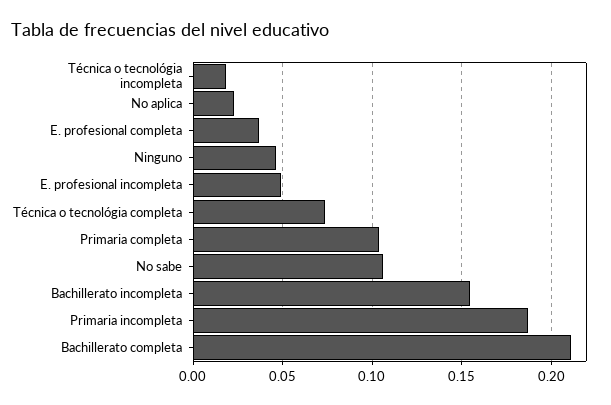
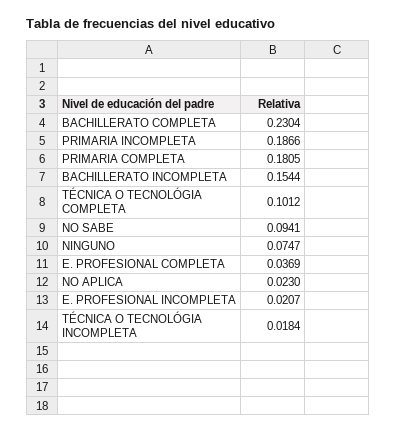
  {
    "Técnica o tecnológia incompleta": 0.0184,
    "No aplica": 0.023,
    "E. profesional completa": 0.0369,
-   "Ninguno": 0.045,
+   "Ninguno": 0.0747,
-   "E. profesional incompleta": 0.05,
+   "E. profesional incompleta": 0.0207,
-   "Técnica o tecnológia completa": 0.075,
+   "Técnica o tecnológia completa": 0.1012,
-   "Primaria completa": 0.105,
+   "Primaria completa": 0.1805,
-   "No sabe": 0.105,
+   "No sabe": 0.0941,
    "Bachillerato incompleta": 0.1544,
    "Primaria incompleta": 0.1866,
-   "Bachillerato completa": 0.21
+   "Bachillerato completa": 0.2304
  }

